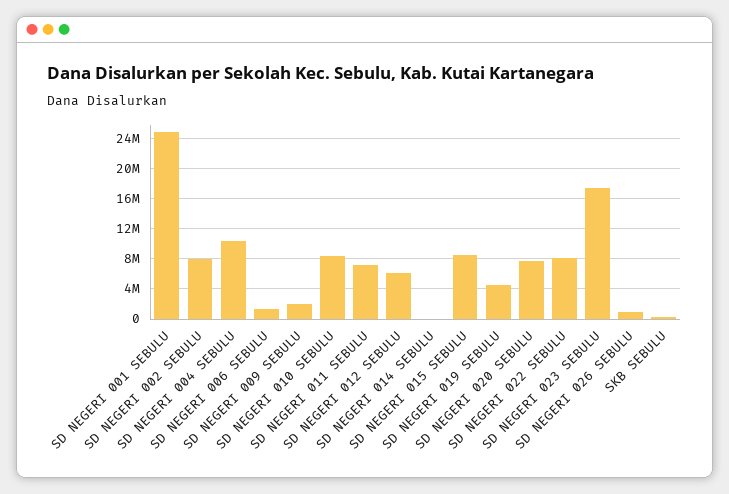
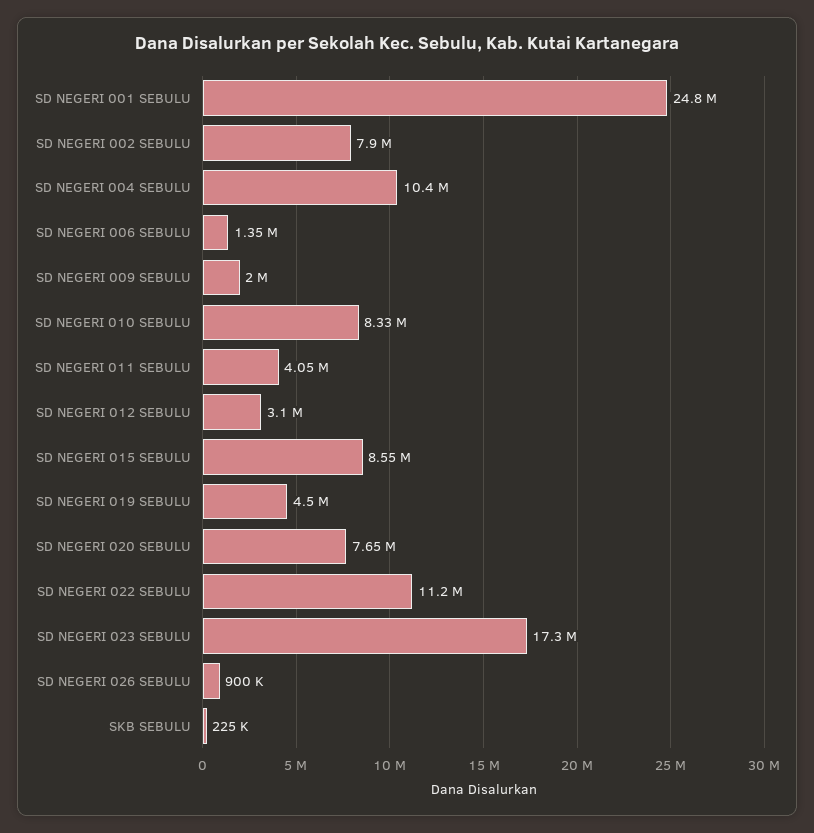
  {
    "SD NEGERI 001 SEBULU": 24800000,
    "SD NEGERI 002 SEBULU": 7900000,
    "SD NEGERI 004 SEBULU": 10400000,
    "SD NEGERI 006 SEBULU": 1350000,
    "SD NEGERI 009 SEBULU": 2000000,
    "SD NEGERI 010 SEBULU": 8330000,
-   "SD NEGERI 011 SEBULU": 7000000,
+   "SD NEGERI 011 SEBULU": 4050000,
-   "SD NEGERI 012 SEBULU": 6000000,
+   "SD NEGERI 012 SEBULU": 3100000,
-   "SD NEGERI 014 SEBULU": 0,
    "SD NEGERI 015 SEBULU": 8550000,
    "SD NEGERI 019 SEBULU": 4500000,
    "SD NEGERI 020 SEBULU": 7650000,
-   "SD NEGERI 022 SEBULU": 8000000,
+   "SD NEGERI 022 SEBULU": 11200000,
    "SD NEGERI 023 SEBULU": 17300000,
    "SD NEGERI 026 SEBULU": 900000,
    "SKB SEBULU": 225000
  }

